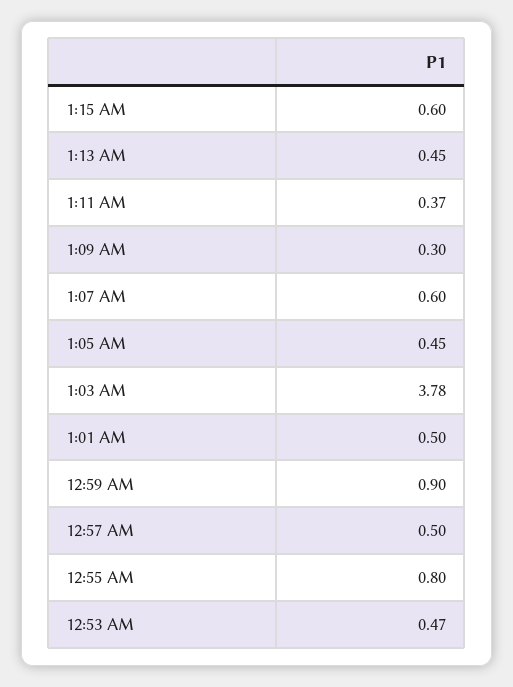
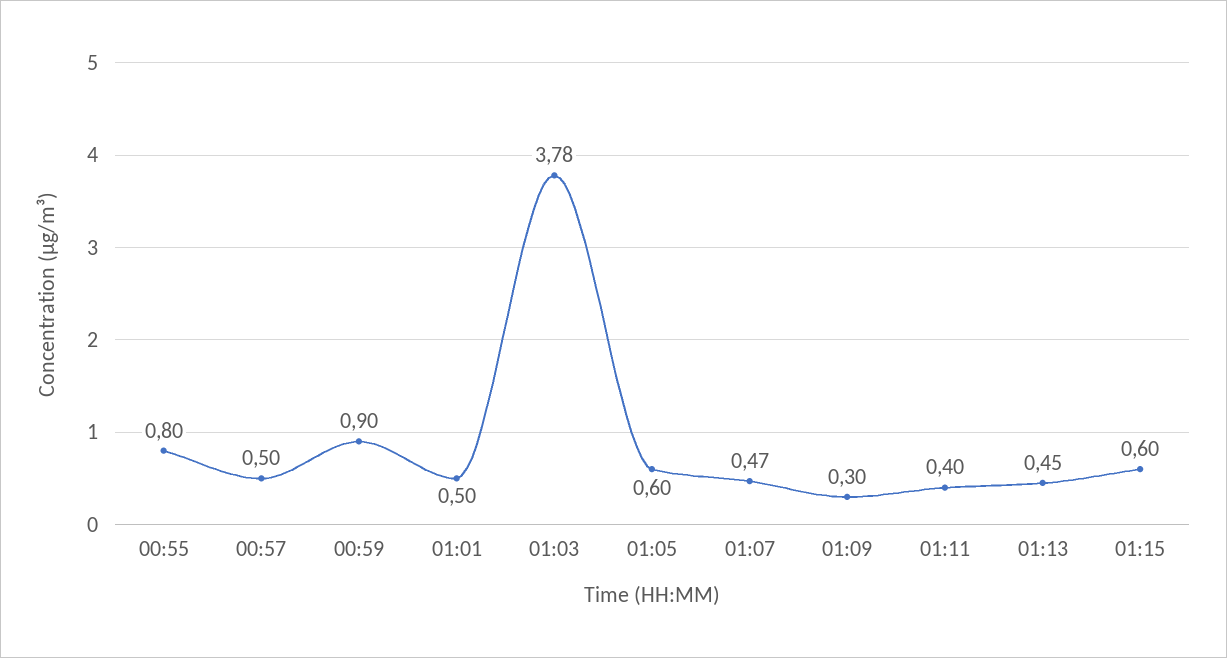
  {
    "1:15 AM": 0.6,
    "1:13 AM": 0.45,
-   "1:11 AM": 0.37,
+   "1:11 AM": 0.4,
    "1:09 AM": 0.3,
-   "1:07 AM": 0.6,
+   "1:07 AM": 0.47,
-   "1:05 AM": 0.45,
+   "1:05 AM": 0.6,
    "1:03 AM": 3.78,
    "1:01 AM": 0.5,
    "12:59 AM": 0.9,
    "12:57 AM": 0.5,
-   "12:55 AM": 0.8,
+   "12:55 AM": 0.8
-   "12:53 AM": 0.47
  }

